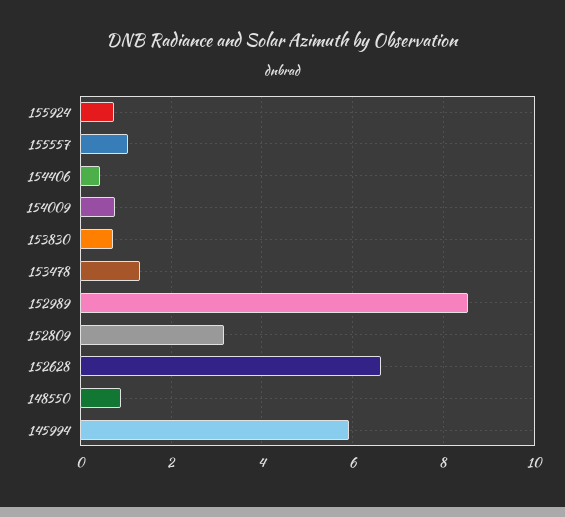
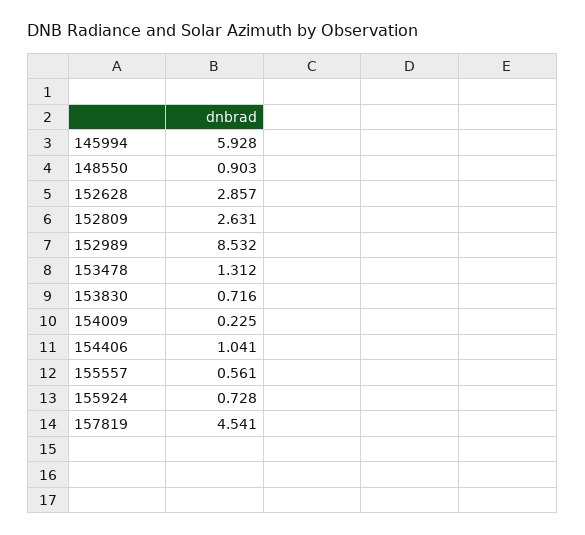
  {
    "155924": 0.728,
-   "155557": 1,
+   "155557": 0.561,
-   "154406": 0.4,
+   "154406": 1.041,
-   "154009": 0.8,
+   "154009": 0.225,
    "153830": 0.716,
    "153478": 1.312,
    "152989": 8.532,
-   "152809": 3.2,
+   "152809": 2.631,
-   "152628": 6.6,
+   "152628": 2.857,
    "148550": 0.903,
-   "145994": 5.928
+   "145994": 5.928,
+   "157819": 4.541
  }

